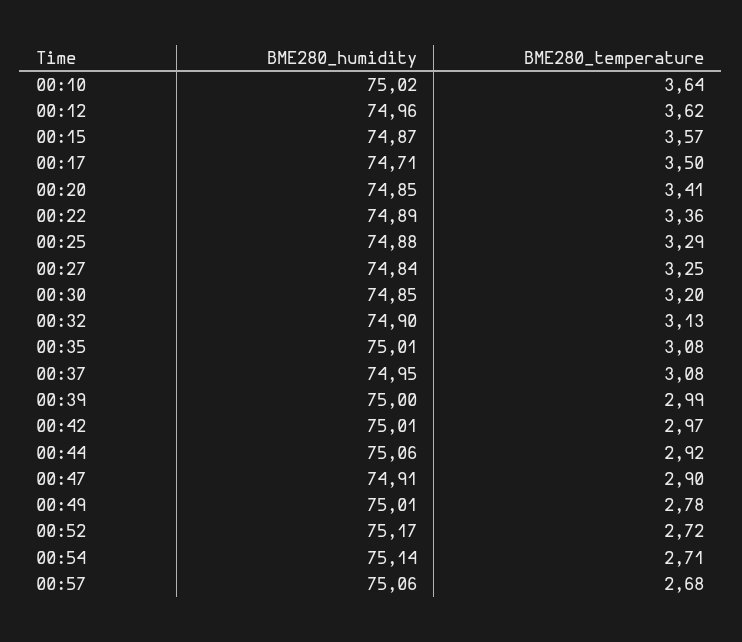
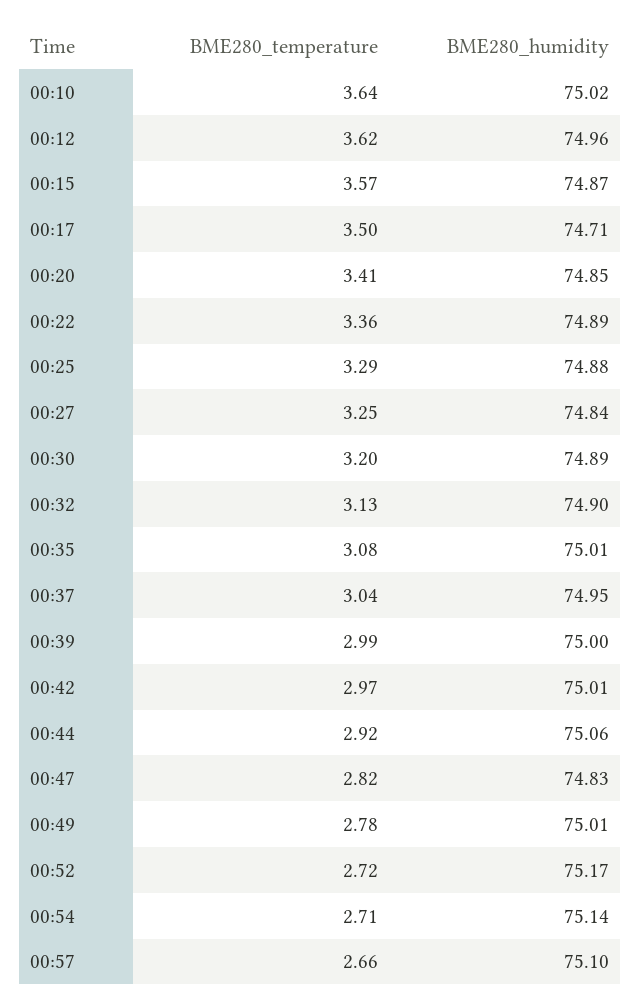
  {
    "BME280_humidity": {
      "00:10": 75.02,
      "00:12": 74.96,
      "00:15": 74.87,
      "00:17": 74.71,
      "00:20": 74.85,
      "00:22": 74.89,
      "00:25": 74.88,
      "00:27": 74.84,
-     "00:30": 74.85,
+     "00:30": 74.89,
      "00:32": 74.9,
      "00:35": 75.01,
      "00:37": 74.95,
      "00:39": 75,
      "00:42": 75.01,
      "00:44": 75.06,
-     "00:47": 74.91,
+     "00:47": 74.83,
      "00:49": 75.01,
      "00:52": 75.17,
      "00:54": 75.14,
-     "00:57": 75.06
+     "00:57": 75.1
    },
    "BME280_temperature": {
      "00:10": 3.64,
      "00:12": 3.62,
      "00:15": 3.57,
      "00:17": 3.5,
      "00:20": 3.41,
      "00:22": 3.36,
      "00:25": 3.29,
      "00:27": 3.25,
      "00:30": 3.2,
      "00:32": 3.13,
      "00:35": 3.08,
-     "00:37": 3.08,
+     "00:37": 3.04,
      "00:39": 2.99,
      "00:42": 2.97,
      "00:44": 2.92,
-     "00:47": 2.9,
+     "00:47": 2.82,
      "00:49": 2.78,
      "00:52": 2.72,
      "00:54": 2.71,
-     "00:57": 2.68
+     "00:57": 2.66
    }
  }

